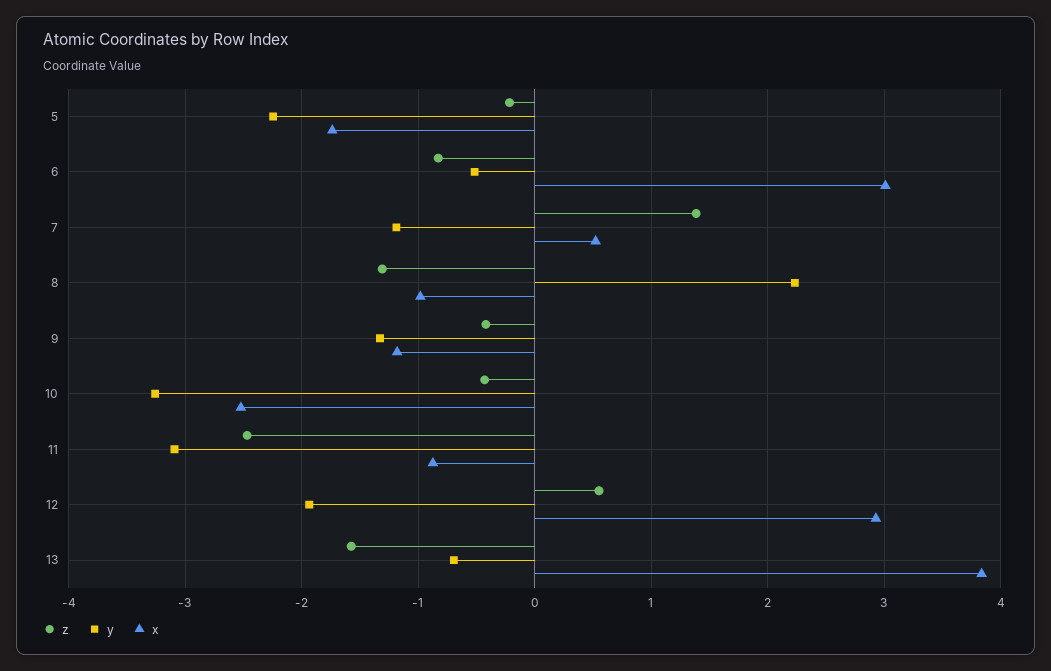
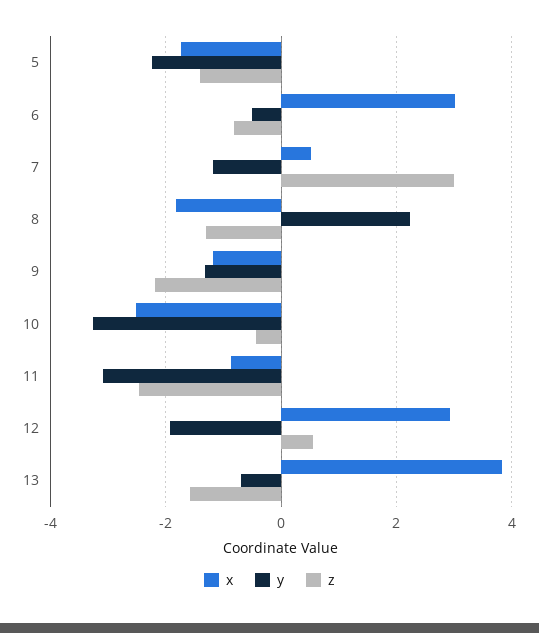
  {
    "z": {
-     "5": -0.2,
+     "5": -1.4,
      "6": -0.8,
-     "7": 1.4,
+     "7": 3,
      "8": -1.3,
-     "9": -0.4,
+     "9": -2.2,
      "10": -0.4,
      "11": -2.5,
      "12": 0.6,
      "13": -1.6
    },
    "y": {
      "5": -2.2,
      "6": -0.5,
      "7": -1.2,
      "8": 2.2,
      "9": -1.3,
      "10": -3.3,
      "11": -3.1,
      "12": -1.9,
      "13": -0.7
    },
    "x": {
      "5": -1.7,
      "6": 3,
      "7": 0.5,
-     "8": -1,
+     "8": -1.8,
      "9": -1.2,
      "10": -2.5,
      "11": -0.9,
      "12": 2.9,
      "13": 3.8
    }
  }

